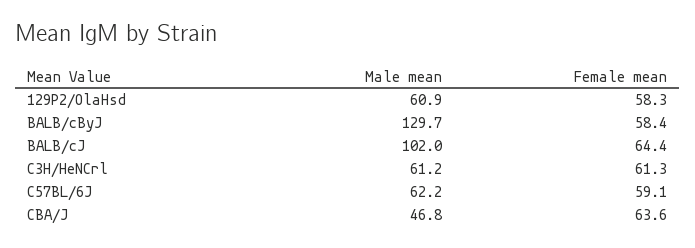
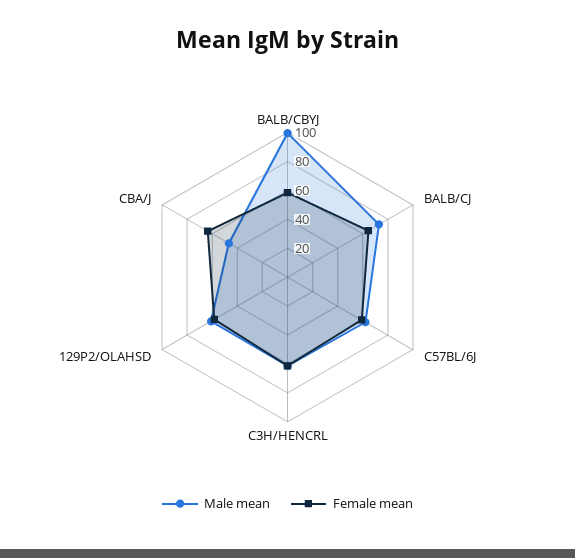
  {
    "Male mean": {
      "129P2/OlaHsd": 60.9,
-     "BALB/cByJ": 129.7,
+     "BALB/cByJ": 100,
-     "BALB/cJ": 102,
+     "BALB/cJ": 70,
      "C3H/HeNCrl": 61.2,
      "C57BL/6J": 62.2,
      "CBA/J": 46.8
    },
    "Female mean": {
      "129P2/OlaHsd": 58.3,
      "BALB/cByJ": 58.4,
      "BALB/cJ": 64.4,
      "C3H/HeNCrl": 61.3,
      "C57BL/6J": 59.1,
      "CBA/J": 63.6
    }
  }

